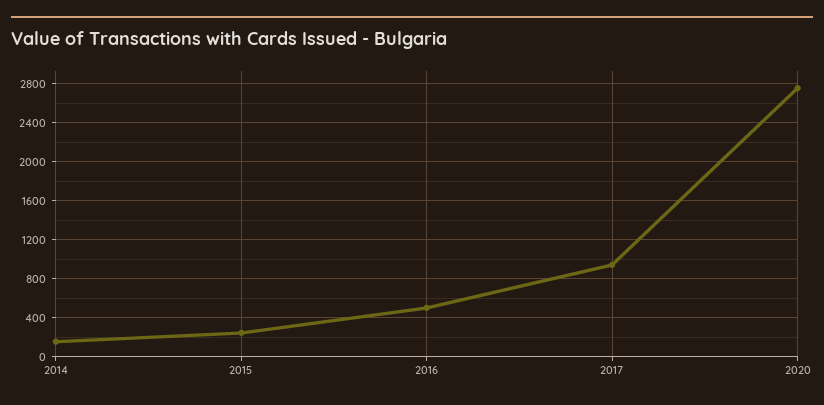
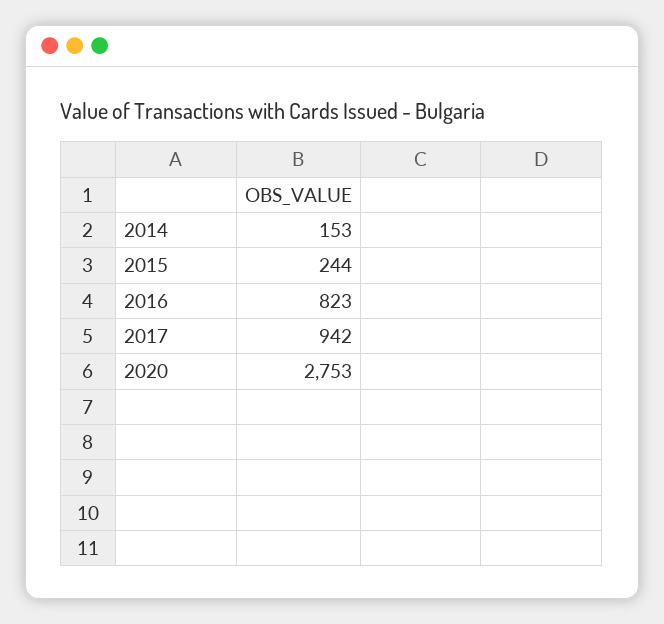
  {
    "2014": 153,
    "2015": 244,
-   "2016": 500,
+   "2016": 823,
    "2017": 942,
    "2020": 2753
  }

